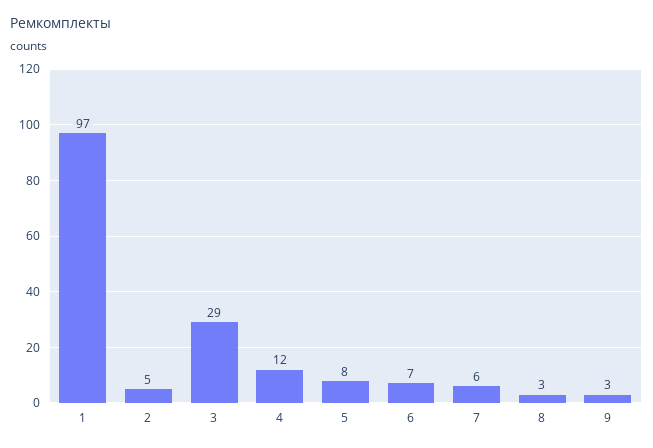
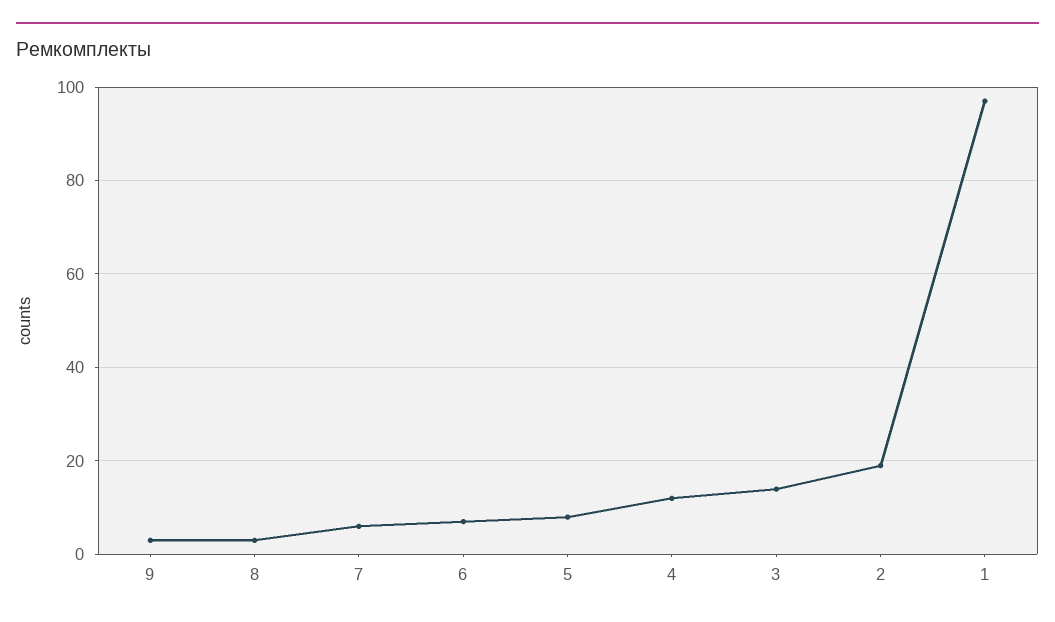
  {
    "1": 97,
-   "2": 5,
+   "2": 20,
-   "3": 29,
+   "3": 15,
    "4": 12,
    "5": 8,
    "6": 7,
    "7": 6,
    "8": 3,
    "9": 3
  }

